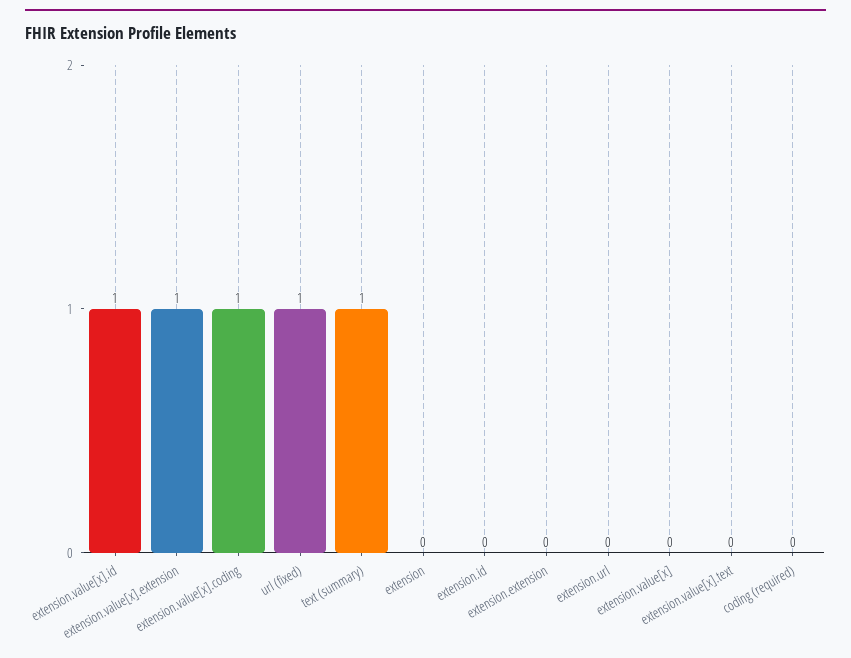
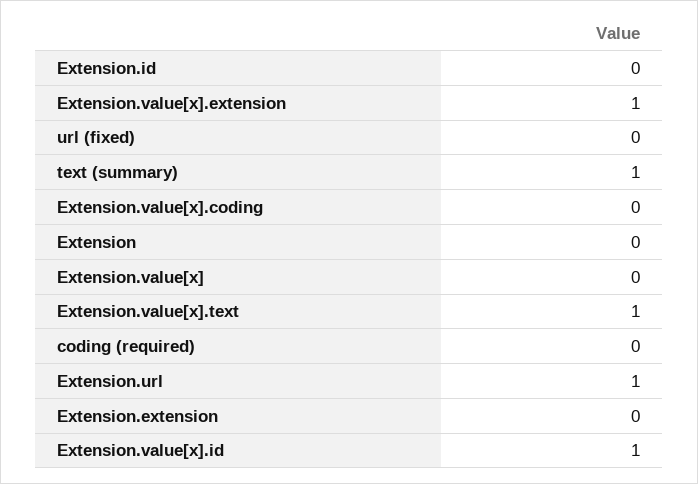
  {
    "extension.value[x].id": 1,
    "extension.value[x].extension": 1,
-   "extension.value[x].coding": 1,
+   "extension.value[x].coding": 0,
-   "url (fixed)": 1,
+   "url (fixed)": 0,
    "text (summary)": 1,
    "extension": 0,
    "extension.id": 0,
    "extension.extension": 0,
-   "extension.url": 0,
+   "extension.url": 1,
    "extension.value[x]": 0,
-   "extension.value[x].text": 0,
+   "extension.value[x].text": 1,
    "coding (required)": 0
  }

